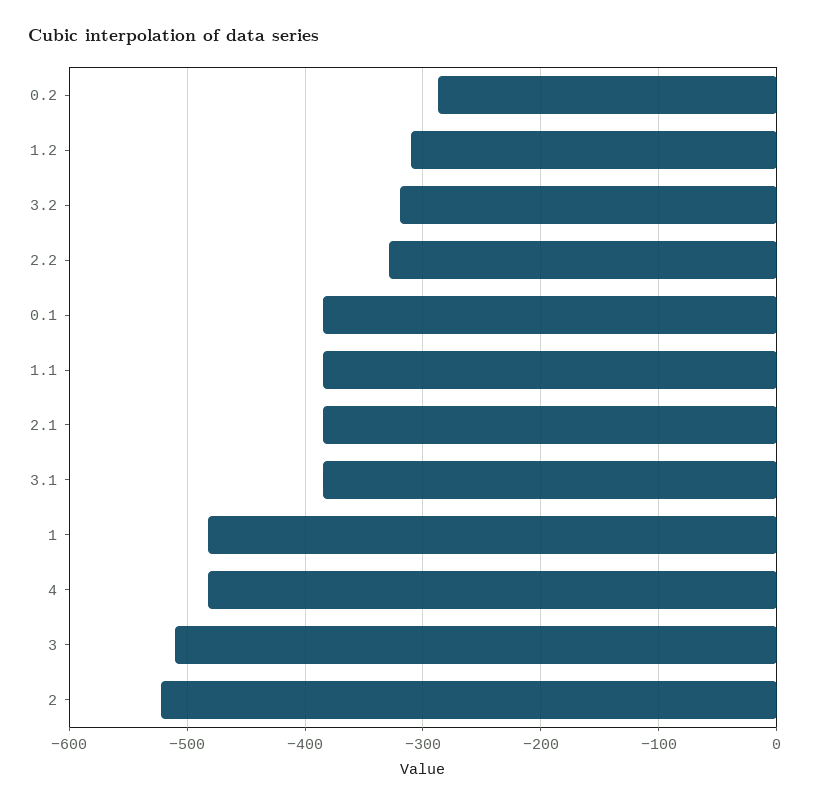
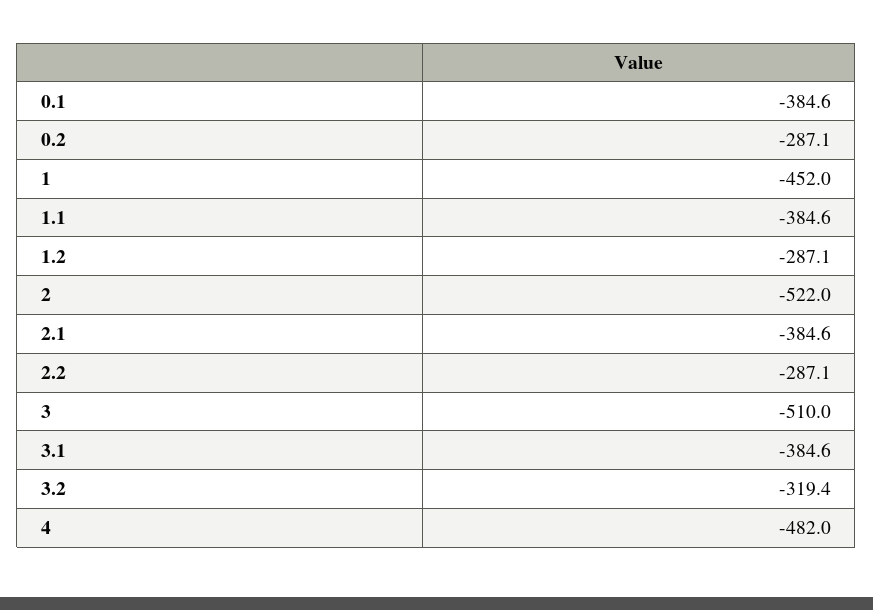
  {
    "0.2": -287.1,
-   "1.2": -310,
+   "1.2": -287.1,
    "3.2": -319.4,
-   "2.2": -330,
+   "2.2": -287.1,
    "0.1": -384.6,
    "1.1": -384.6,
    "2.1": -384.6,
    "3.1": -384.6,
-   "1": -480,
+   "1": -452,
    "4": -482,
    "3": -510,
    "2": -522
  }

